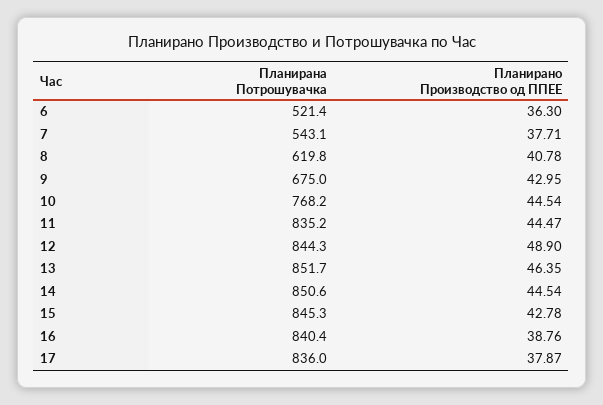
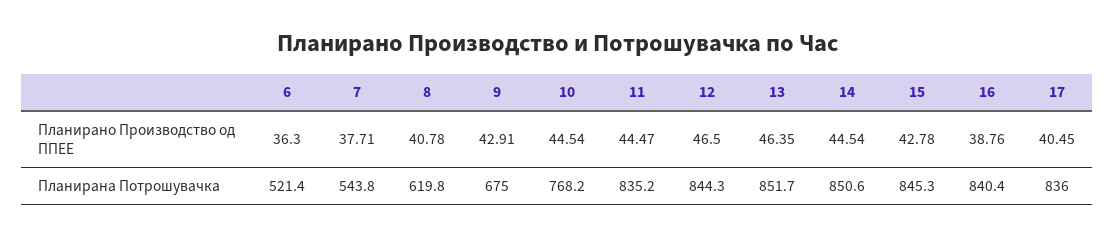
  {
    "Планирана Потрошувачка": {
      "6": 521.4,
-     "7": 543.1,
+     "7": 543.8,
      "8": 619.8,
      "9": 675,
      "10": 768.2,
      "11": 835.2,
      "12": 844.3,
      "13": 851.7,
      "14": 850.6,
      "15": 845.3,
      "16": 840.4,
      "17": 836
    },
    "Планирано Производство од ППЕЕ": {
      "6": 36.3,
      "7": 37.71,
      "8": 40.78,
-     "9": 42.95,
+     "9": 42.91,
      "10": 44.54,
      "11": 44.47,
-     "12": 48.9,
+     "12": 46.5,
      "13": 46.35,
      "14": 44.54,
      "15": 42.78,
      "16": 38.76,
-     "17": 37.87
+     "17": 40.45
    }
  }

